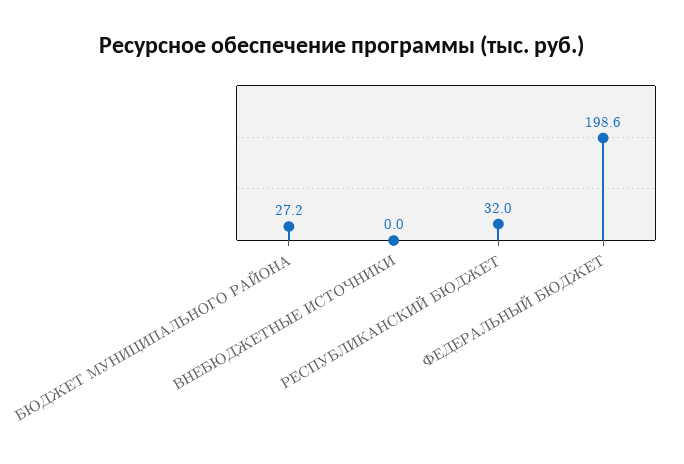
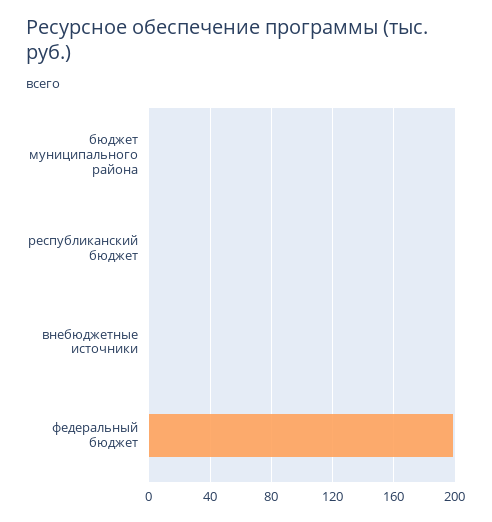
  {
-   "БЮДЖЕТ МУНИЦИПАЛЬНОГО РАЙОНА": 27.2,
+   "БЮДЖЕТ МУНИЦИПАЛЬНОГО РАЙОНА": 0,
    "ВНЕБЮДЖЕТНЫЕ ИСТОЧНИКИ": 0,
-   "РЕСПУБЛИКАНСКИЙ БЮДЖЕТ": 32,
+   "РЕСПУБЛИКАНСКИЙ БЮДЖЕТ": 0,
    "ФЕДЕРАЛЬНЫЙ БЮДЖЕТ": 198.6
  }

